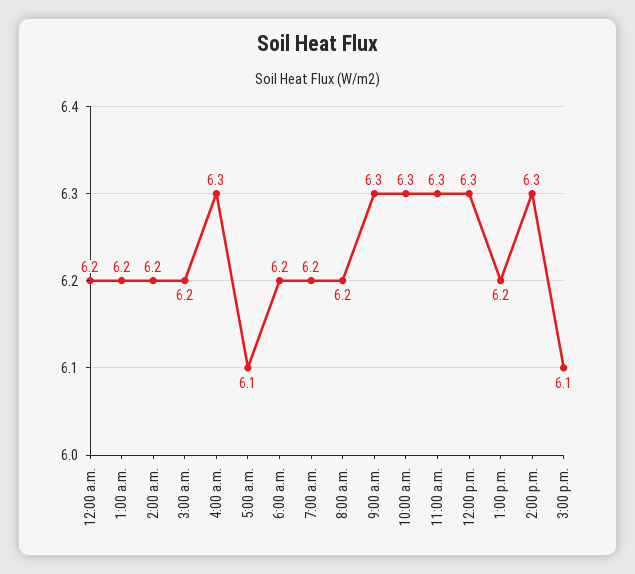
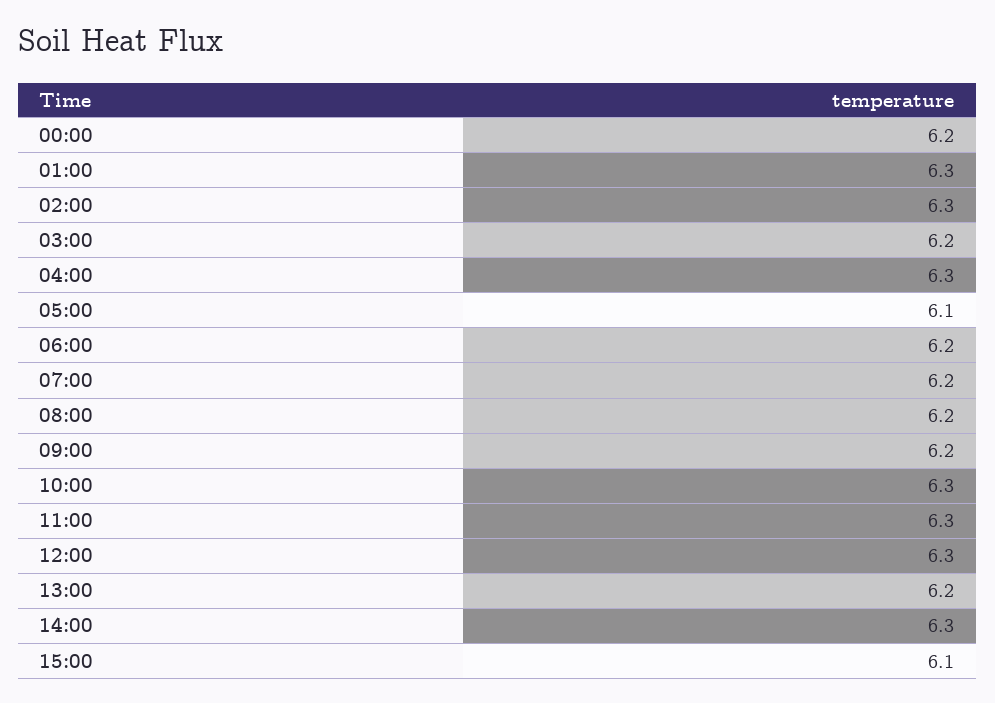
  {
    "12:00 a.m.": 6.2,
-   "1:00 a.m.": 6.2,
+   "1:00 a.m.": 6.3,
-   "2:00 a.m.": 6.2,
+   "2:00 a.m.": 6.3,
    "3:00 a.m.": 6.2,
    "4:00 a.m.": 6.3,
    "5:00 a.m.": 6.1,
    "6:00 a.m.": 6.2,
    "7:00 a.m.": 6.2,
    "8:00 a.m.": 6.2,
-   "9:00 a.m.": 6.3,
+   "9:00 a.m.": 6.2,
    "10:00 a.m.": 6.3,
    "11:00 a.m.": 6.3,
    "12:00 p.m.": 6.3,
    "1:00 p.m.": 6.2,
    "2:00 p.m.": 6.3,
    "3:00 p.m.": 6.1
  }

